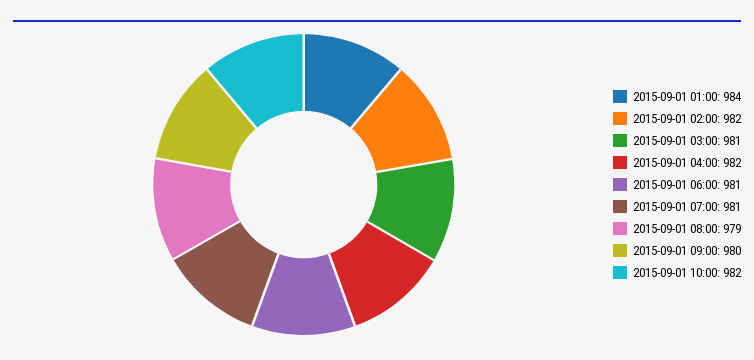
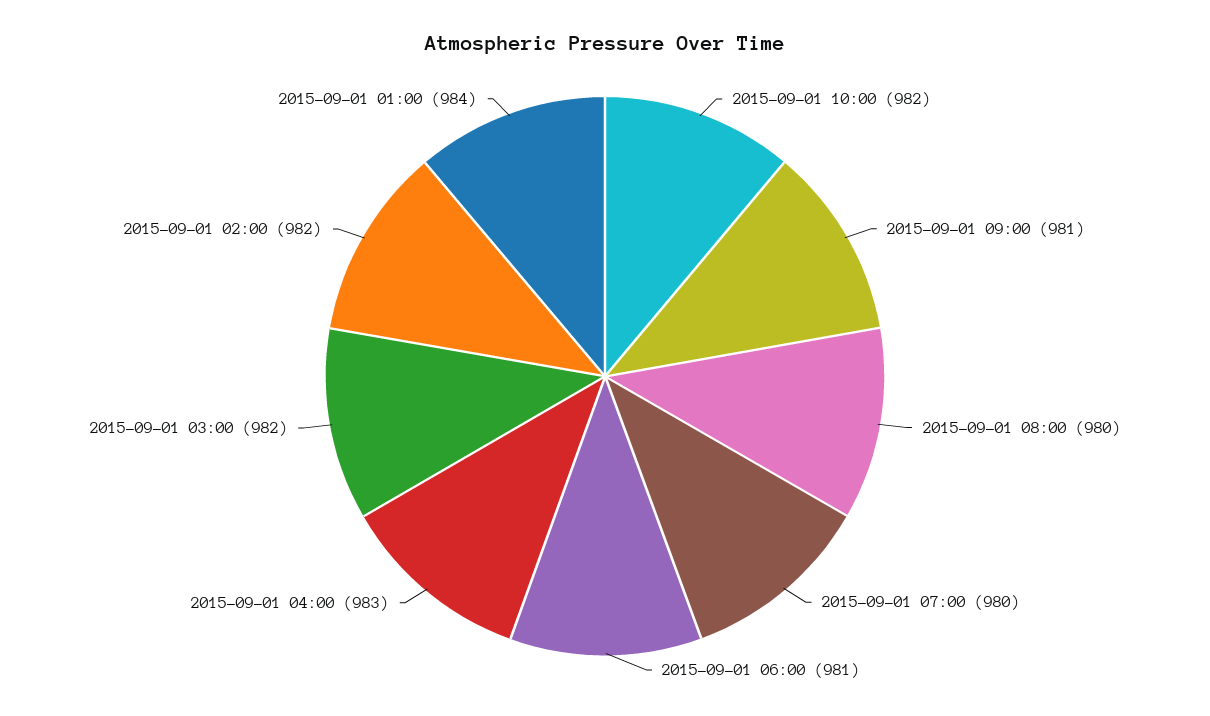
  {
    "2015-09-01 01:00": 984,
    "2015-09-01 02:00": 982,
-   "2015-09-01 03:00": 981,
+   "2015-09-01 03:00": 982,
-   "2015-09-01 04:00": 982,
+   "2015-09-01 04:00": 983,
    "2015-09-01 06:00": 981,
-   "2015-09-01 07:00": 981,
+   "2015-09-01 07:00": 980,
-   "2015-09-01 08:00": 979,
+   "2015-09-01 08:00": 980,
-   "2015-09-01 09:00": 980,
+   "2015-09-01 09:00": 981,
    "2015-09-01 10:00": 982
  }

